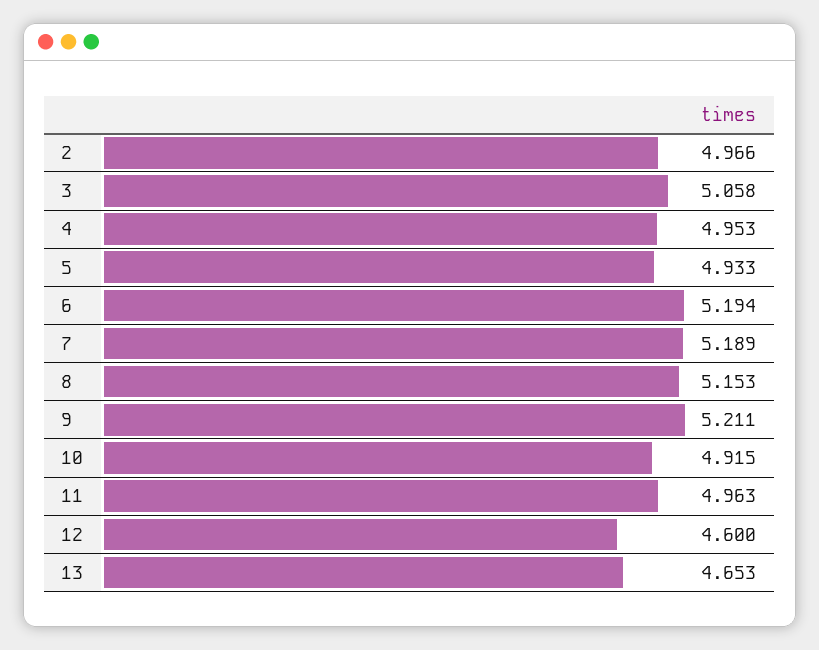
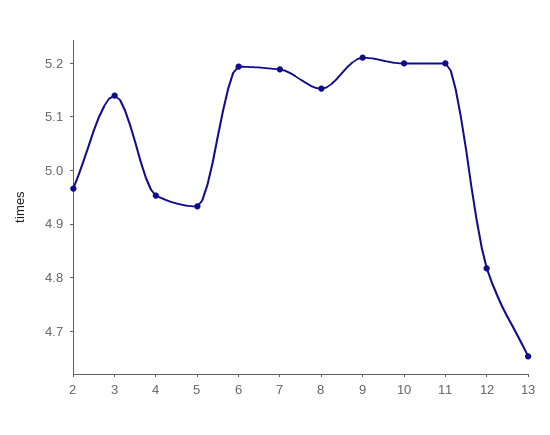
  {
    "2": 4.966,
-   "3": 5.058,
+   "3": 5.14,
    "4": 4.953,
    "5": 4.933,
    "6": 5.194,
    "7": 5.189,
    "8": 5.153,
    "9": 5.211,
-   "10": 4.915,
+   "10": 5.2,
-   "11": 4.963,
+   "11": 5.2,
-   "12": 4.6,
+   "12": 4.82,
    "13": 4.653
  }

